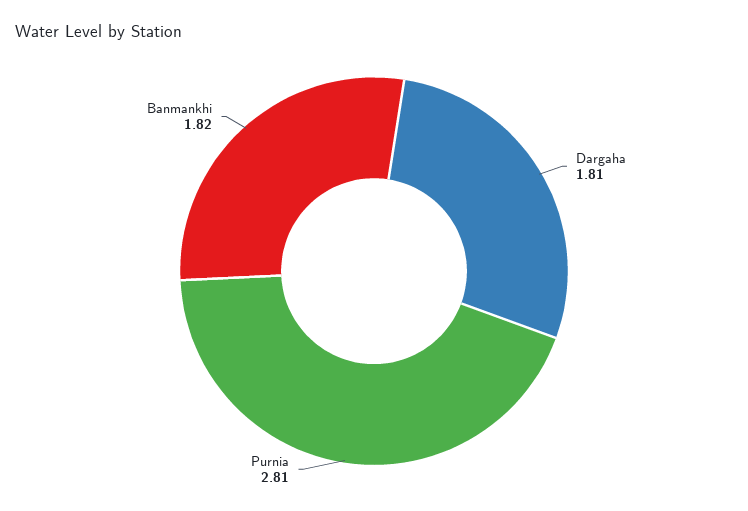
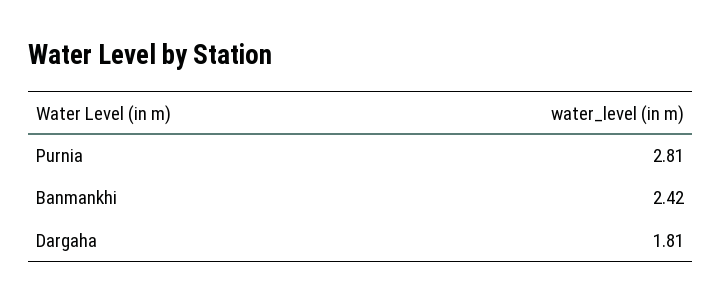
  {
    "Dargaha": 1.81,
    "Purnia": 2.81,
-   "Banmankhi": 1.82
+   "Banmankhi": 2.42
  }

